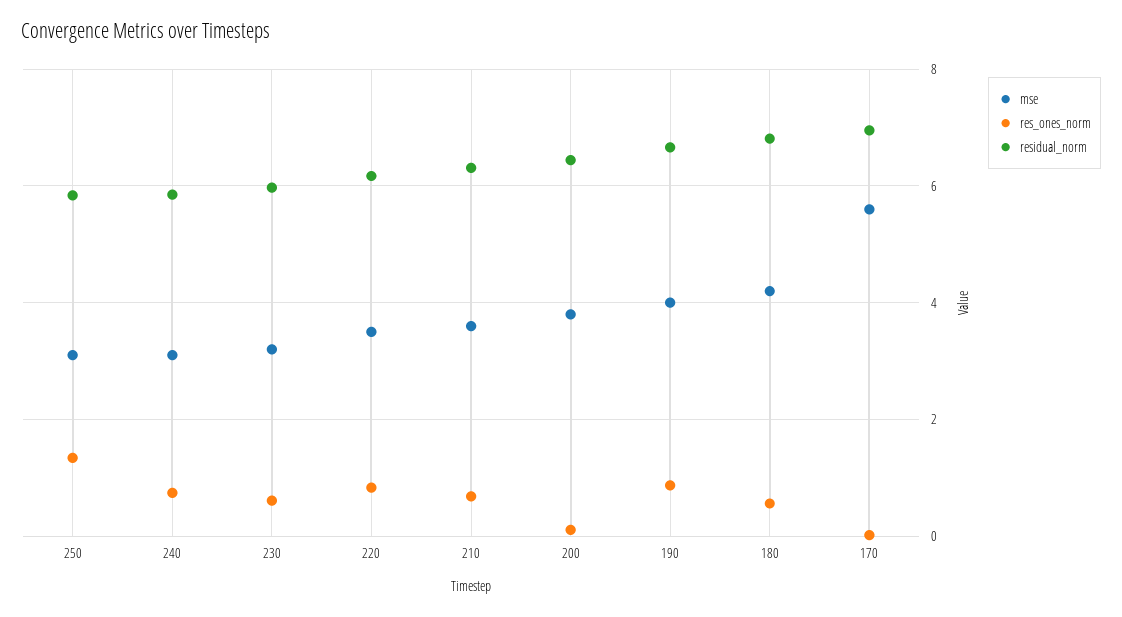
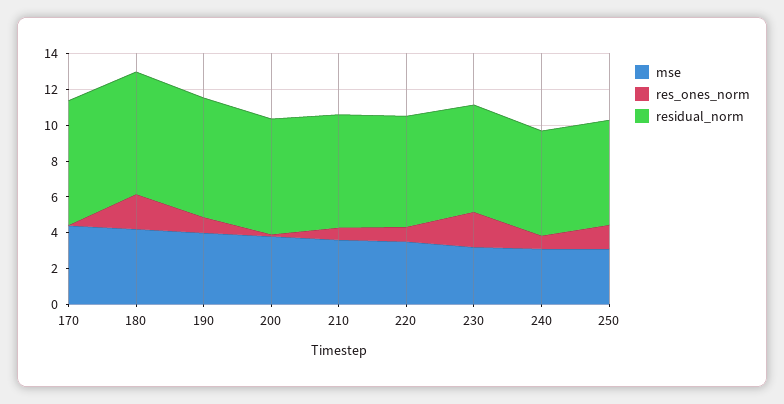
  {
    "mse": {
      "250": 3.2,
      "240": 3.2,
      "230": 3.2,
      "220": 3.6,
      "210": 3.6,
      "200": 3.8,
      "190": 4,
      "180": 4.2,
-     "170": 5.6
+     "170": 4.5
    },
    "res_ones_norm": {
      "250": 1.4,
      "240": 0.8,
-     "230": 0.6,
+     "230": 2,
      "220": 0.8,
      "210": 0.6,
      "200": 0.2,
      "190": 0.8,
-     "180": 0.6,
+     "180": 2,
      "170": 0
    },
    "residual_norm": {
      "250": 5.8,
      "240": 5.8,
      "230": 6,
      "220": 6.2,
      "210": 6.4,
      "200": 6.4,
      "190": 6.6,
      "180": 6.8,
      "170": 7
    }
  }

